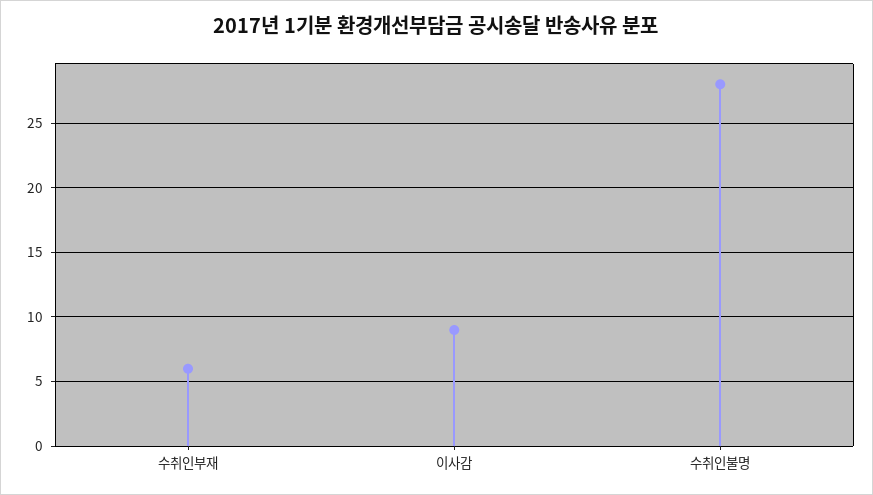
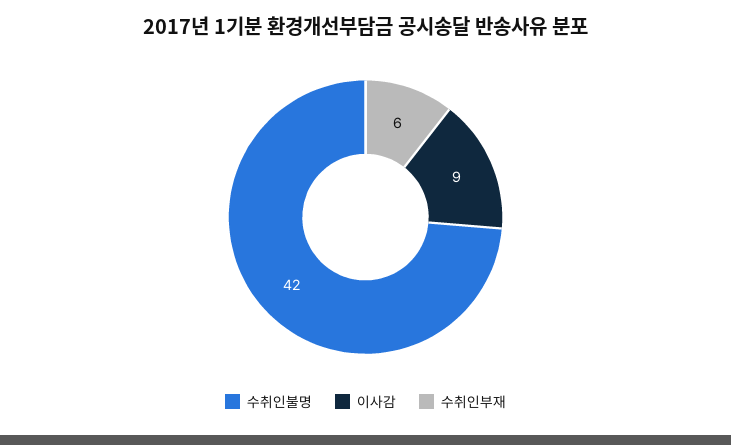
  {
    "수취인부재": 6,
    "이사감": 9,
-   "수취인불명": 28
+   "수취인불명": 42
  }

